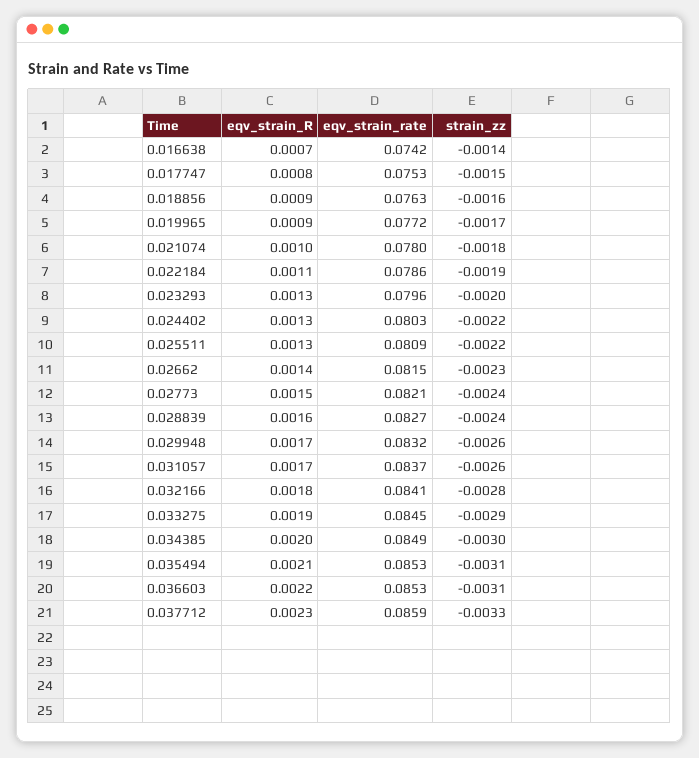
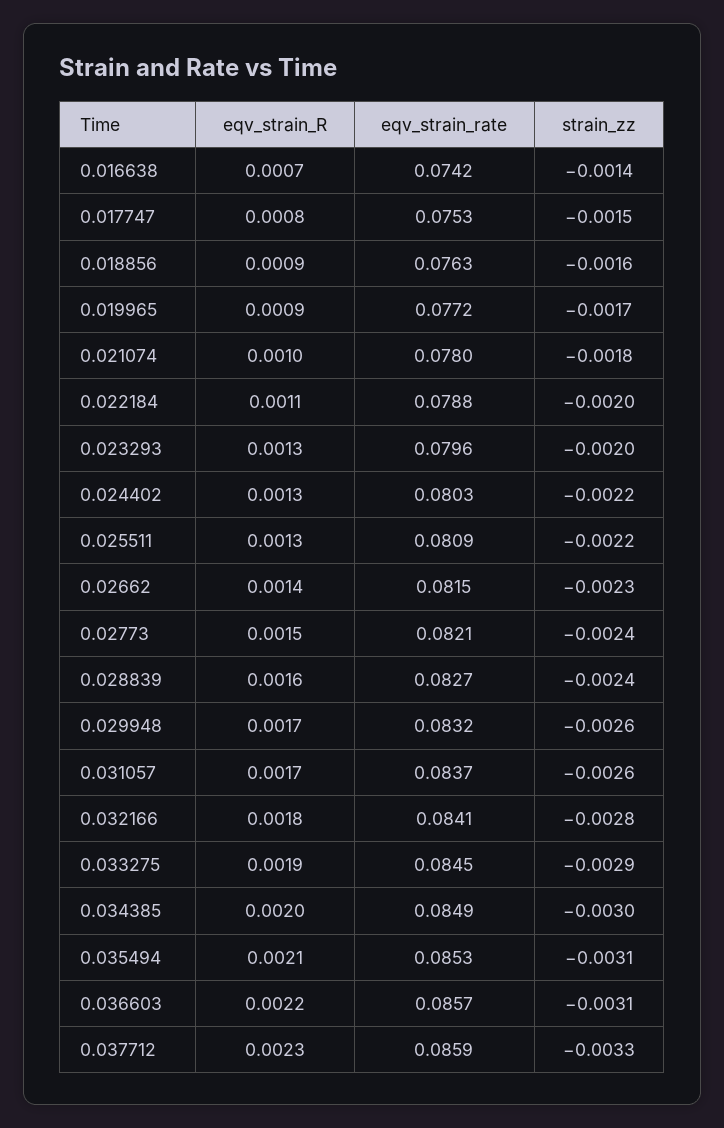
  {
    "eqv_strain_R": {
      "0.016638": 0.0007,
      "0.017747": 0.0008,
      "0.018856": 0.0009,
      "0.019965": 0.0009,
      "0.021074": 0.001,
      "0.022184": 0.0011,
      "0.023293": 0.0013,
      "0.024402": 0.0013,
      "0.025511": 0.0013,
      "0.02662": 0.0014,
      "0.02773": 0.0015,
      "0.028839": 0.0016,
      "0.029948": 0.0017,
      "0.031057": 0.0017,
      "0.032166": 0.0018,
      "0.033275": 0.0019,
      "0.034385": 0.002,
      "0.035494": 0.0021,
      "0.036603": 0.0022,
      "0.037712": 0.0023
    },
    "eqv_strain_rate": {
      "0.016638": 0.0742,
      "0.017747": 0.0753,
      "0.018856": 0.0763,
      "0.019965": 0.0772,
      "0.021074": 0.078,
-     "0.022184": 0.0786,
+     "0.022184": 0.0788,
      "0.023293": 0.0796,
      "0.024402": 0.0803,
      "0.025511": 0.0809,
      "0.02662": 0.0815,
      "0.02773": 0.0821,
      "0.028839": 0.0827,
      "0.029948": 0.0832,
      "0.031057": 0.0837,
      "0.032166": 0.0841,
      "0.033275": 0.0845,
      "0.034385": 0.0849,
      "0.035494": 0.0853,
-     "0.036603": 0.0853,
+     "0.036603": 0.0857,
      "0.037712": 0.0859
    },
    "strain_zz": {
      "0.016638": -0.0014,
      "0.017747": -0.0015,
      "0.018856": -0.0016,
      "0.019965": -0.0017,
      "0.021074": -0.0018,
-     "0.022184": -0.0019,
+     "0.022184": -0.002,
      "0.023293": -0.002,
      "0.024402": -0.0022,
      "0.025511": -0.0022,
      "0.02662": -0.0023,
      "0.02773": -0.0024,
      "0.028839": -0.0024,
      "0.029948": -0.0026,
      "0.031057": -0.0026,
      "0.032166": -0.0028,
      "0.033275": -0.0029,
      "0.034385": -0.003,
      "0.035494": -0.0031,
      "0.036603": -0.0031,
      "0.037712": -0.0033
    }
  }

